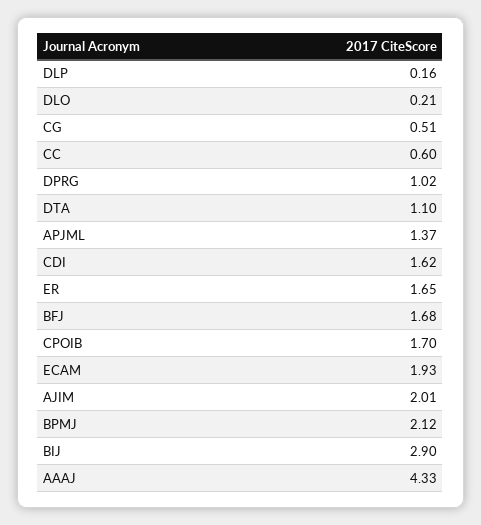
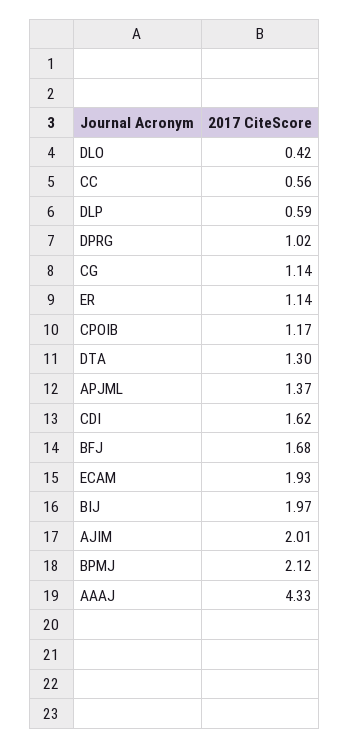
  {
-   "DLP": 0.16,
+   "DLP": 0.59,
-   "DLO": 0.21,
+   "DLO": 0.42,
-   "CG": 0.51,
+   "CG": 1.14,
-   "CC": 0.6,
+   "CC": 0.56,
    "DPRG": 1.02,
-   "DTA": 1.1,
+   "DTA": 1.3,
    "APJML": 1.37,
    "CDI": 1.62,
-   "ER": 1.65,
+   "ER": 1.14,
    "BFJ": 1.68,
-   "CPOIB": 1.7,
+   "CPOIB": 1.17,
    "ECAM": 1.93,
    "AJIM": 2.01,
    "BPMJ": 2.12,
-   "BIJ": 2.9,
+   "BIJ": 1.97,
    "AAAJ": 4.33
  }

